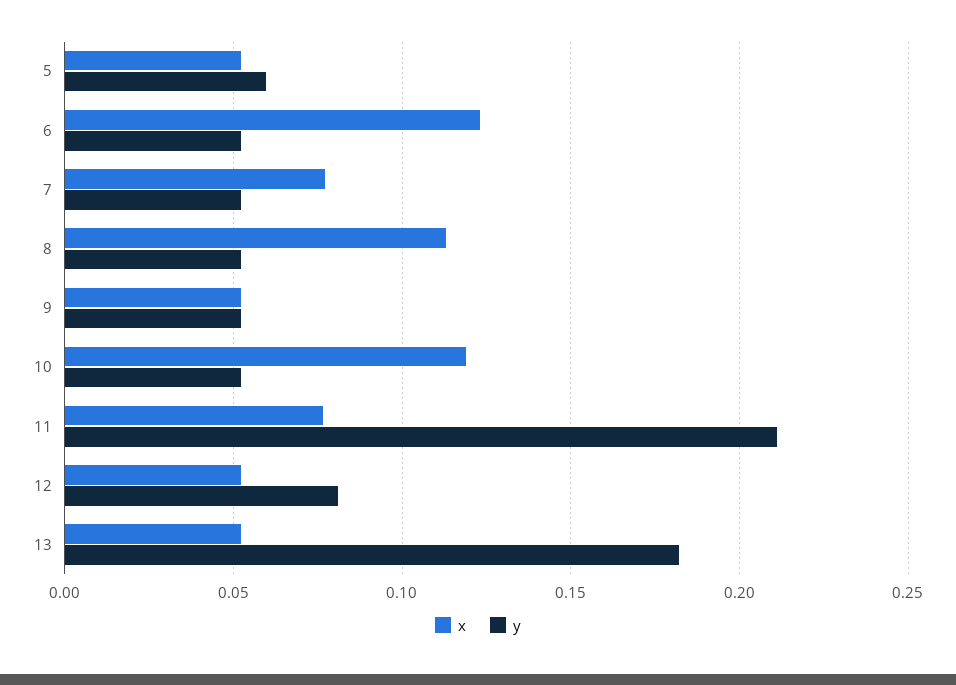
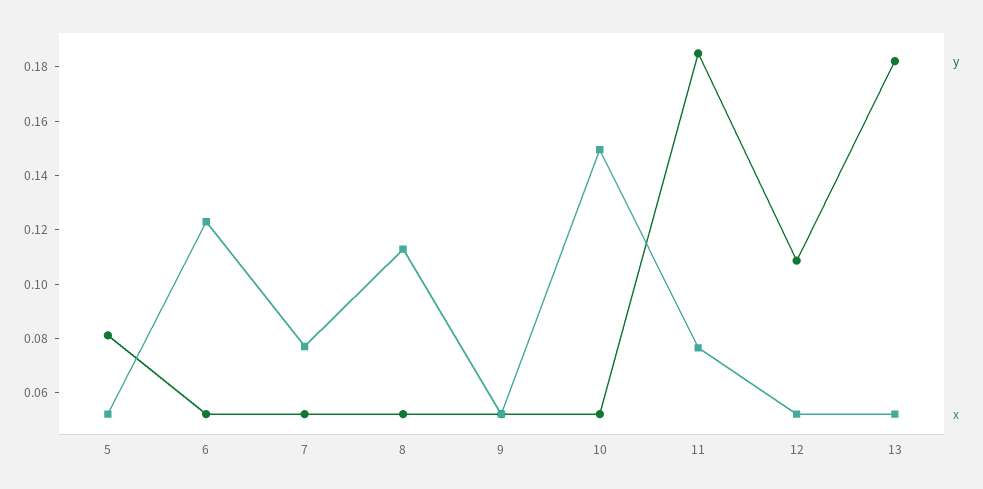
  {
    "x": {
      "5": 0.05,
      "6": 0.125,
      "7": 0.075,
      "8": 0.115,
      "9": 0.05,
-     "10": 0.12,
+     "10": 0.15,
      "11": 0.075,
      "12": 0.05,
      "13": 0.05
    },
    "y": {
-     "5": 0.06,
+     "5": 0.08,
      "6": 0.05,
      "7": 0.05,
      "8": 0.05,
      "9": 0.05,
      "10": 0.05,
-     "11": 0.21,
+     "11": 0.185,
-     "12": 0.08,
+     "12": 0.11,
      "13": 0.18
    }
  }

